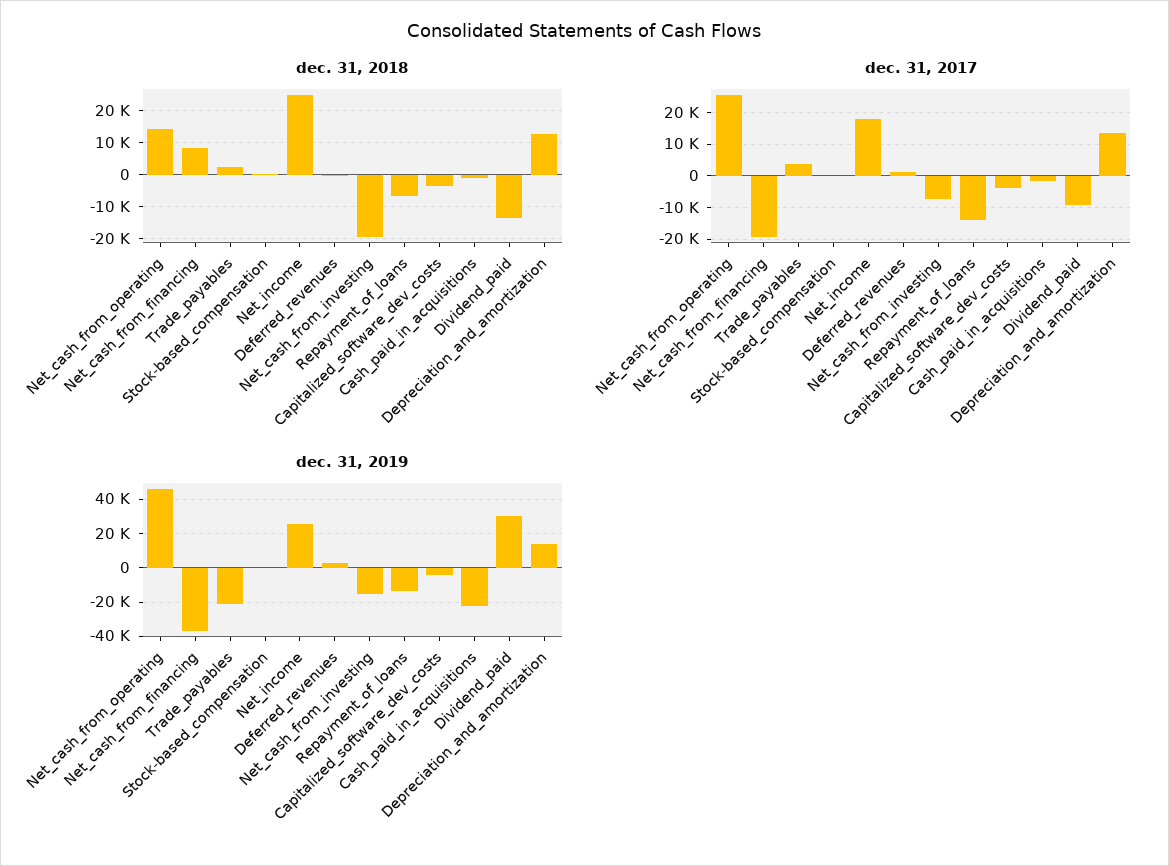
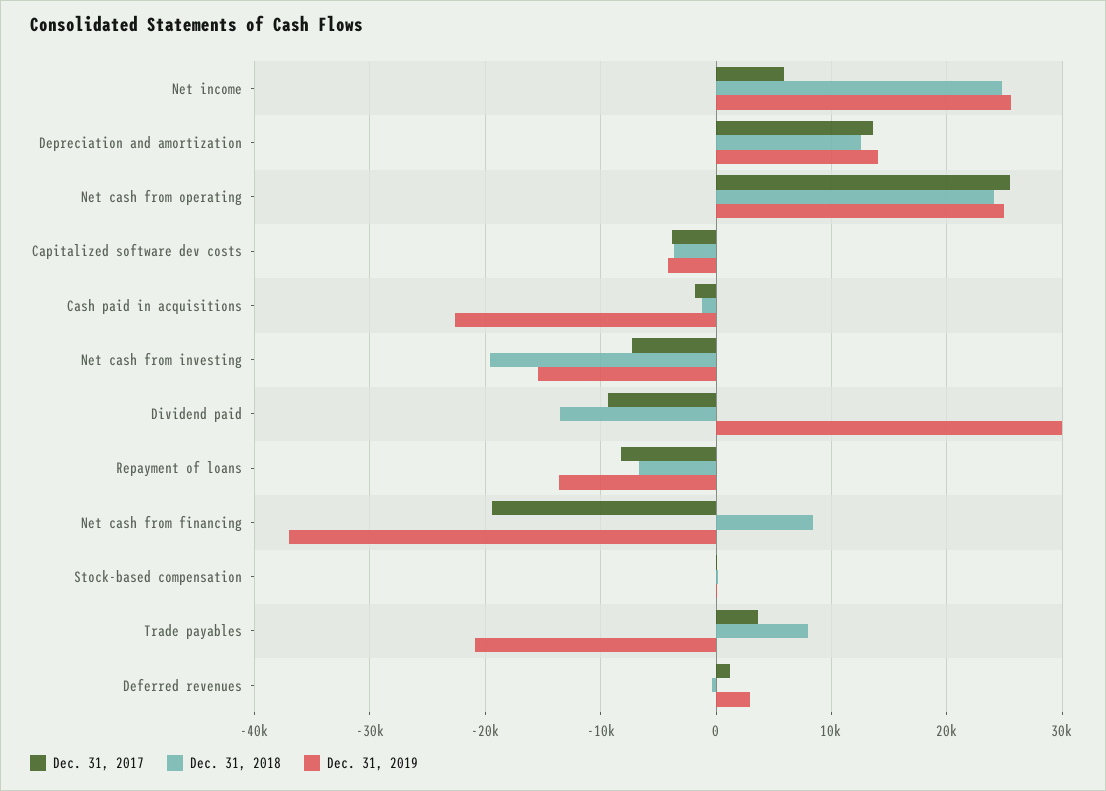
  {
    "dec. 31, 2018": {
-     "Net_cash_from_operating": 14000,
+     "Net_cash_from_operating": 24000,
      "Net_cash_from_financing": 8000,
-     "Trade_payables": 2000,
+     "Trade_payables": 8000,
      "Stock-based_compensation": 0,
      "Net_income": 25000,
      "Deferred_revenues": 0,
      "Net_cash_from_investing": -20000,
      "Repayment_of_loans": -7000,
      "Capitalized_software_dev_costs": -4000,
      "Cash_paid_in_acquisitions": -1000,
      "Dividend_paid": -14000,
      "Depreciation_and_amortization": 13000
    },
    "dec. 31, 2017": {
      "Net_cash_from_operating": 26000,
      "Net_cash_from_financing": -19000,
      "Trade_payables": 4000,
      "Stock-based_compensation": 0,
-     "Net_income": 18000,
+     "Net_income": 6000,
      "Deferred_revenues": 1000,
      "Net_cash_from_investing": -7000,
-     "Repayment_of_loans": -14000,
+     "Repayment_of_loans": -8000,
      "Capitalized_software_dev_costs": -4000,
      "Cash_paid_in_acquisitions": -2000,
      "Dividend_paid": -9000,
      "Depreciation_and_amortization": 14000
    },
    "dec. 31, 2019": {
-     "Net_cash_from_operating": 45000,
+     "Net_cash_from_operating": 25000,
      "Net_cash_from_financing": -37000,
      "Trade_payables": -21000,
      "Stock-based_compensation": 0,
      "Net_income": 26000,
      "Deferred_revenues": 3000,
      "Net_cash_from_investing": -15000,
      "Repayment_of_loans": -14000,
      "Capitalized_software_dev_costs": -4000,
      "Cash_paid_in_acquisitions": -23000,
      "Dividend_paid": 30000,
      "Depreciation_and_amortization": 14000
    }
  }

